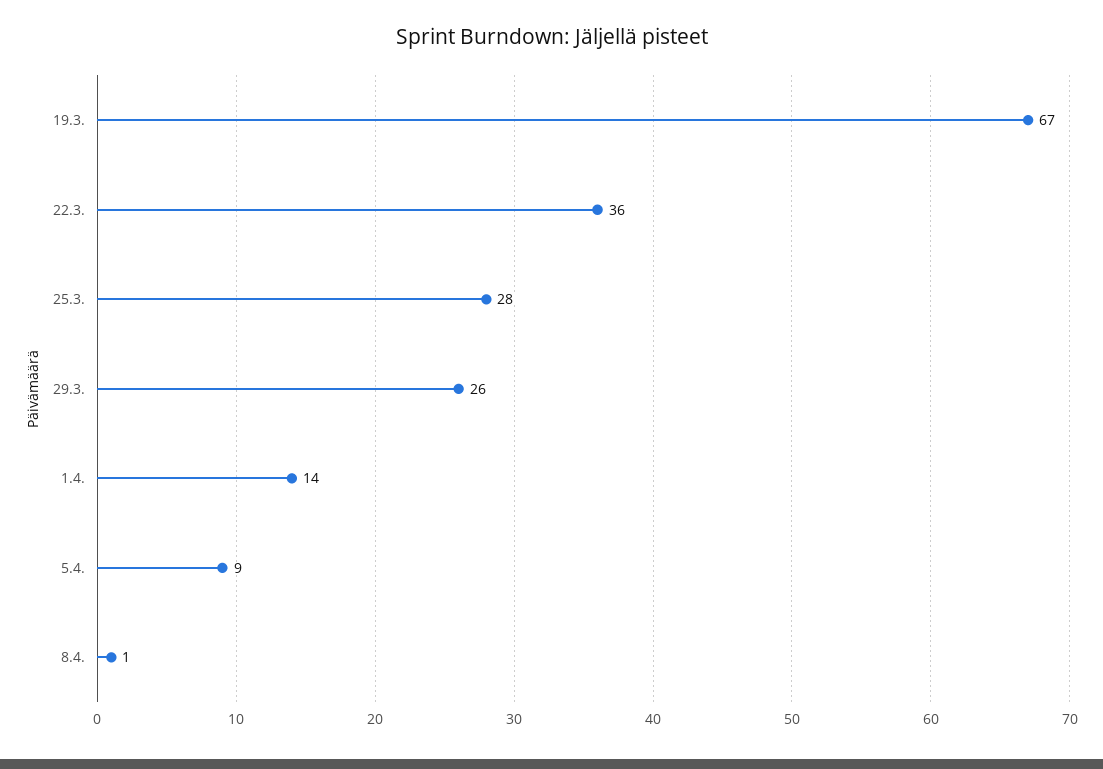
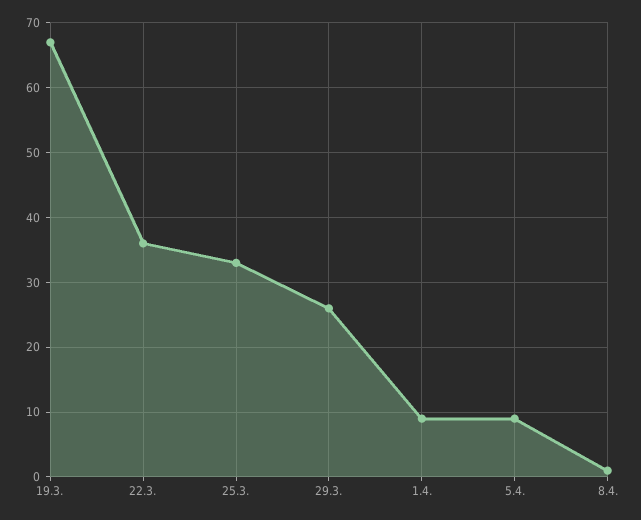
  {
    "19.3.": 67,
    "22.3.": 36,
-   "25.3.": 28,
+   "25.3.": 33,
    "29.3.": 26,
-   "1.4.": 14,
+   "1.4.": 9,
    "5.4.": 9,
    "8.4.": 1
  }

